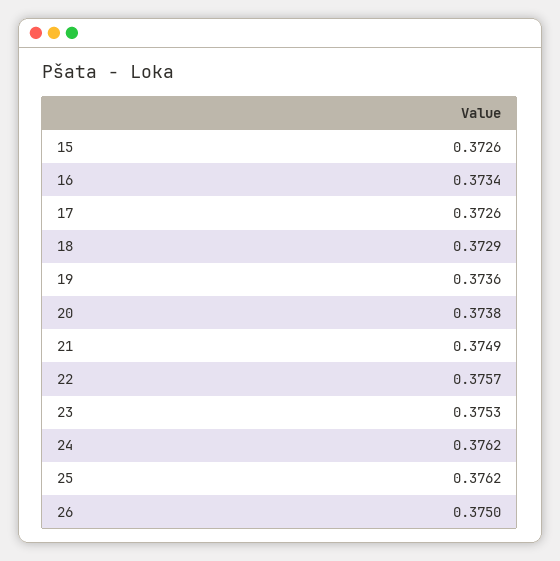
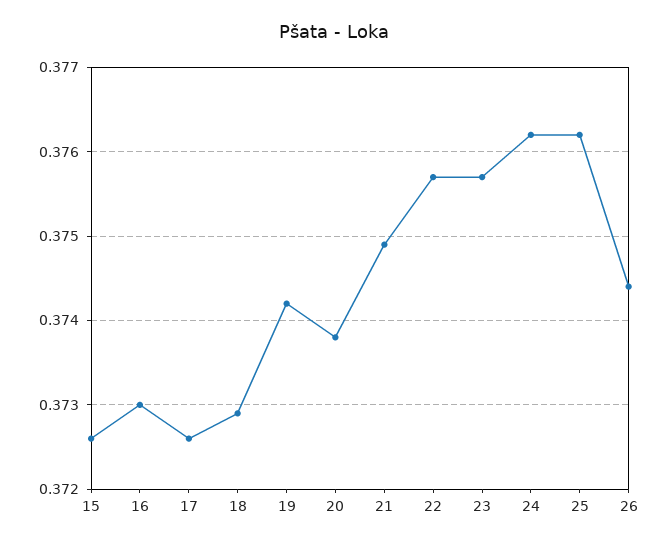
  {
    "15": 0.3726,
-   "16": 0.3734,
+   "16": 0.373,
    "17": 0.3726,
    "18": 0.3729,
-   "19": 0.3736,
+   "19": 0.3742,
    "20": 0.3738,
    "21": 0.3749,
    "22": 0.3757,
-   "23": 0.3753,
+   "23": 0.3757,
    "24": 0.3762,
    "25": 0.3762,
-   "26": 0.375
+   "26": 0.3744
  }

